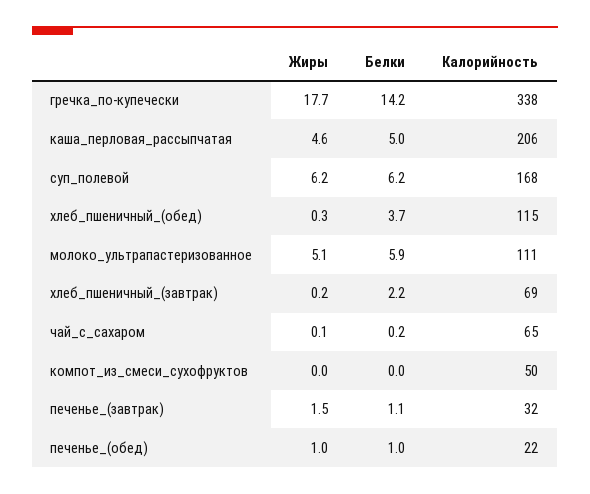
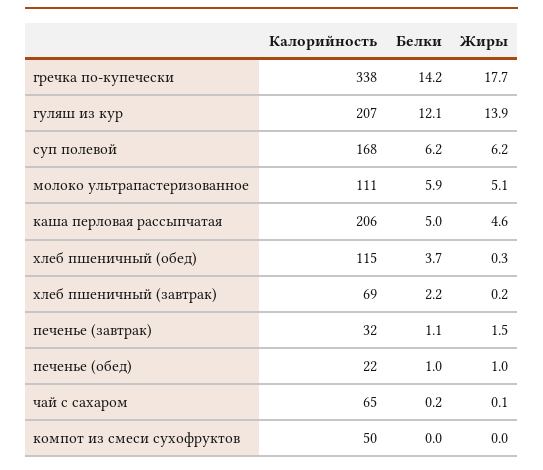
  {
    "Жиры": {
      "гречка_по-купечески": 17.7,
      "каша_перловая_рассыпчатая": 4.6,
      "суп_полевой": 6.2,
      "хлеб_пшеничный_(обед)": 0.3,
      "молоко_ультрапастеризованное": 5.1,
      "хлеб_пшеничный_(завтрак)": 0.2,
      "чай_с_сахаром": 0.1,
      "компот_из_смеси_сухофруктов": 0,
      "печенье_(завтрак)": 1.5,
-     "печенье_(обед)": 1
+     "печенье_(обед)": 1,
+     "гуляш из кур": 13.9
    },
    "Белки": {
      "гречка_по-купечески": 14.2,
      "каша_перловая_рассыпчатая": 5,
      "суп_полевой": 6.2,
      "хлеб_пшеничный_(обед)": 3.7,
      "молоко_ультрапастеризованное": 5.9,
      "хлеб_пшеничный_(завтрак)": 2.2,
      "чай_с_сахаром": 0.2,
      "компот_из_смеси_сухофруктов": 0,
      "печенье_(завтрак)": 1.1,
-     "печенье_(обед)": 1
+     "печенье_(обед)": 1,
+     "гуляш из кур": 12.1
    },
    "Калорийность": {
      "гречка_по-купечески": 338,
      "каша_перловая_рассыпчатая": 206,
      "суп_полевой": 168,
      "хлеб_пшеничный_(обед)": 115,
      "молоко_ультрапастеризованное": 111,
      "хлеб_пшеничный_(завтрак)": 69,
      "чай_с_сахаром": 65,
      "компот_из_смеси_сухофруктов": 50,
      "печенье_(завтрак)": 32,
-     "печенье_(обед)": 22
+     "печенье_(обед)": 22,
+     "гуляш из кур": 207
    }
  }

